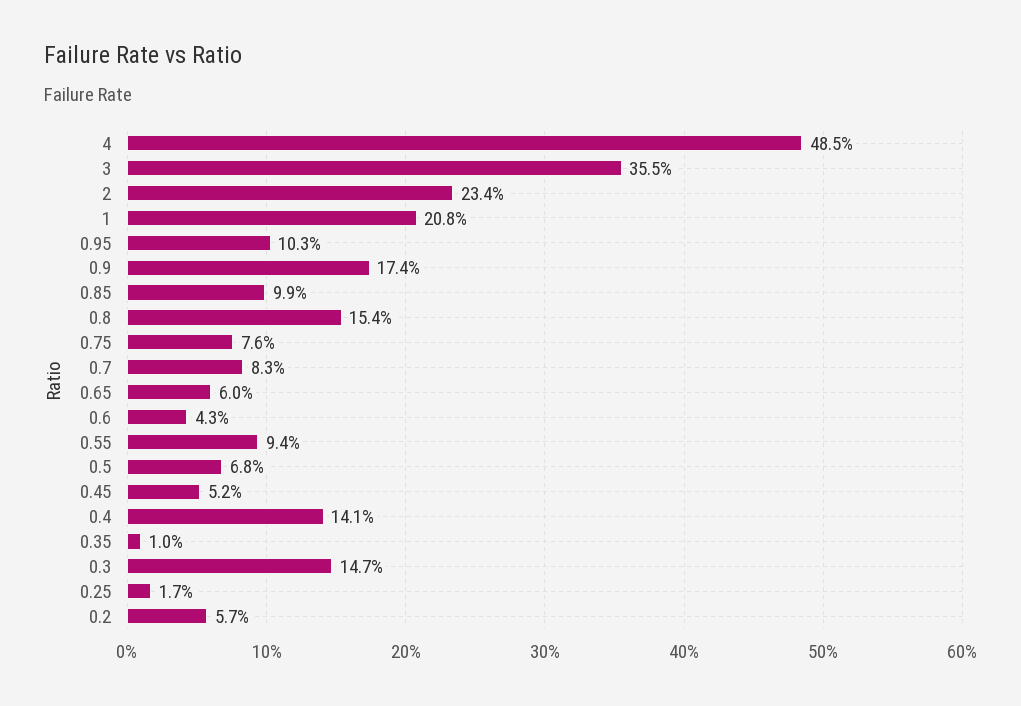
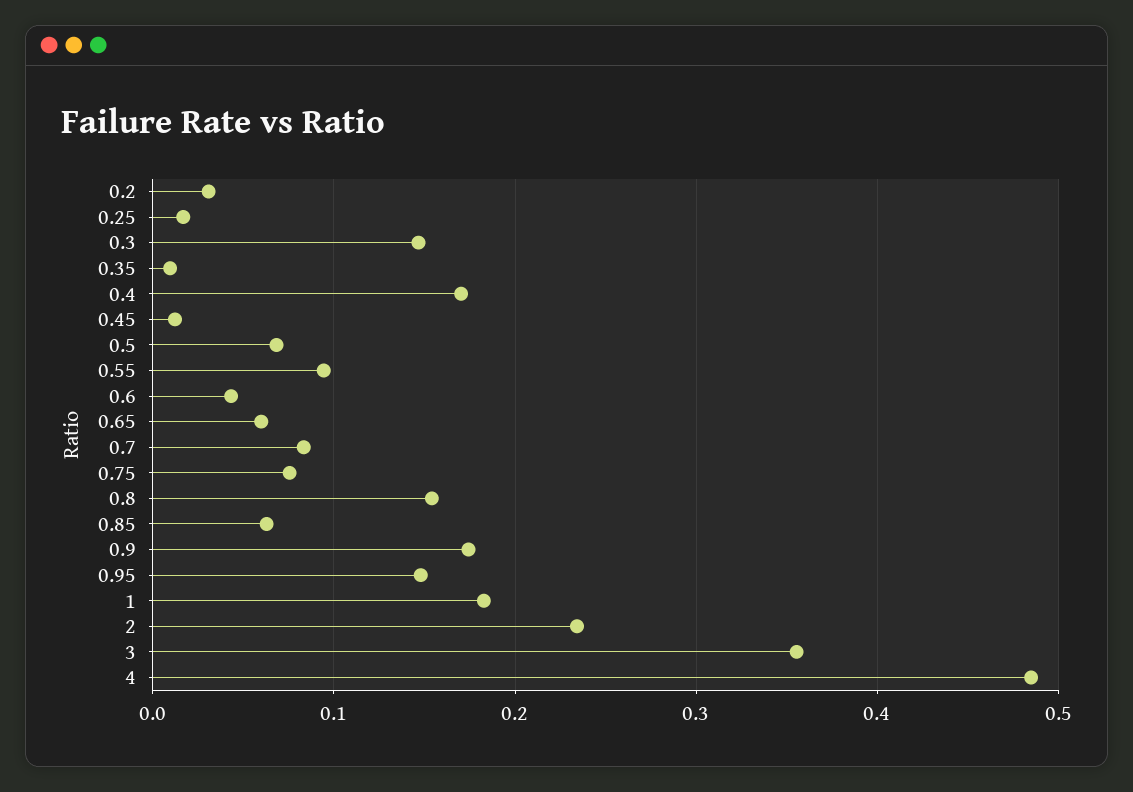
  {
    "4": 0.485,
    "3": 0.355,
    "2": 0.234,
-   "1": 0.208,
+   "1": 0.18,
-   "0.95": 0.103,
+   "0.95": 0.15,
    "0.9": 0.174,
-   "0.85": 0.099,
+   "0.85": 0.06,
    "0.8": 0.154,
    "0.75": 0.076,
    "0.7": 0.083,
    "0.65": 0.06,
    "0.6": 0.043,
    "0.55": 0.094,
    "0.5": 0.068,
-   "0.45": 0.052,
+   "0.45": 0.01,
-   "0.4": 0.141,
+   "0.4": 0.17,
    "0.35": 0.01,
    "0.3": 0.147,
    "0.25": 0.017,
-   "0.2": 0.057
+   "0.2": 0.03
  }

